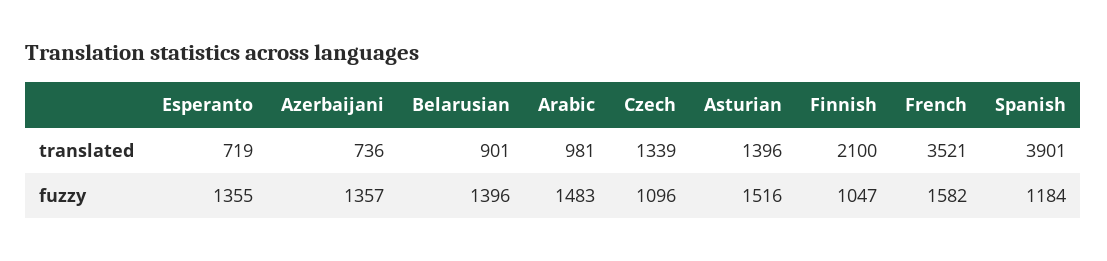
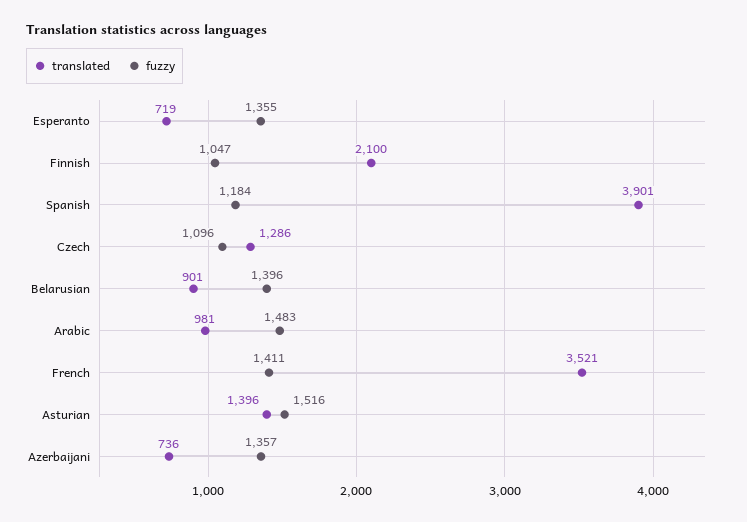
  {
    "translated": {
      "Esperanto": 719,
      "Azerbaijani": 736,
      "Belarusian": 901,
      "Arabic": 981,
-     "Czech": 1339,
+     "Czech": 1286,
      "Asturian": 1396,
      "Finnish": 2100,
      "French": 3521,
      "Spanish": 3901
    },
    "fuzzy": {
      "Esperanto": 1355,
      "Azerbaijani": 1357,
      "Belarusian": 1396,
      "Arabic": 1483,
      "Czech": 1096,
      "Asturian": 1516,
      "Finnish": 1047,
-     "French": 1582,
+     "French": 1411,
      "Spanish": 1184
    }
  }

